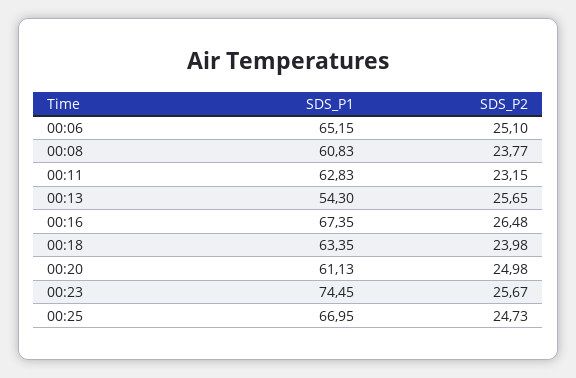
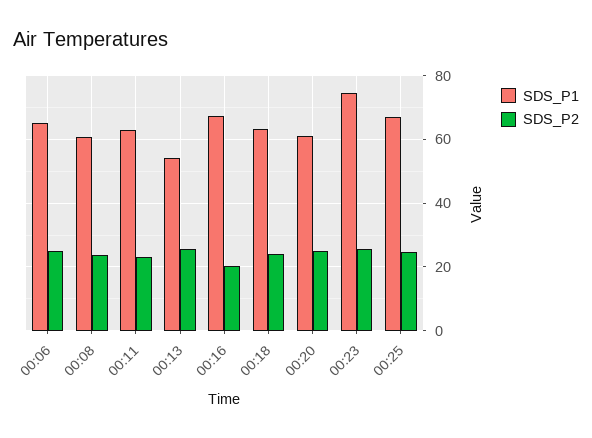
  {
    "SDS_P1": {
      "00:06": 65.15,
      "00:08": 60.83,
      "00:11": 62.83,
      "00:13": 54.3,
      "00:16": 67.35,
      "00:18": 63.35,
      "00:20": 61.13,
      "00:23": 74.45,
      "00:25": 66.95
    },
    "SDS_P2": {
      "00:06": 25.1,
      "00:08": 23.77,
      "00:11": 23.15,
      "00:13": 25.65,
-     "00:16": 26.48,
+     "00:16": 20,
      "00:18": 23.98,
      "00:20": 24.98,
      "00:23": 25.67,
      "00:25": 24.73
    }
  }

